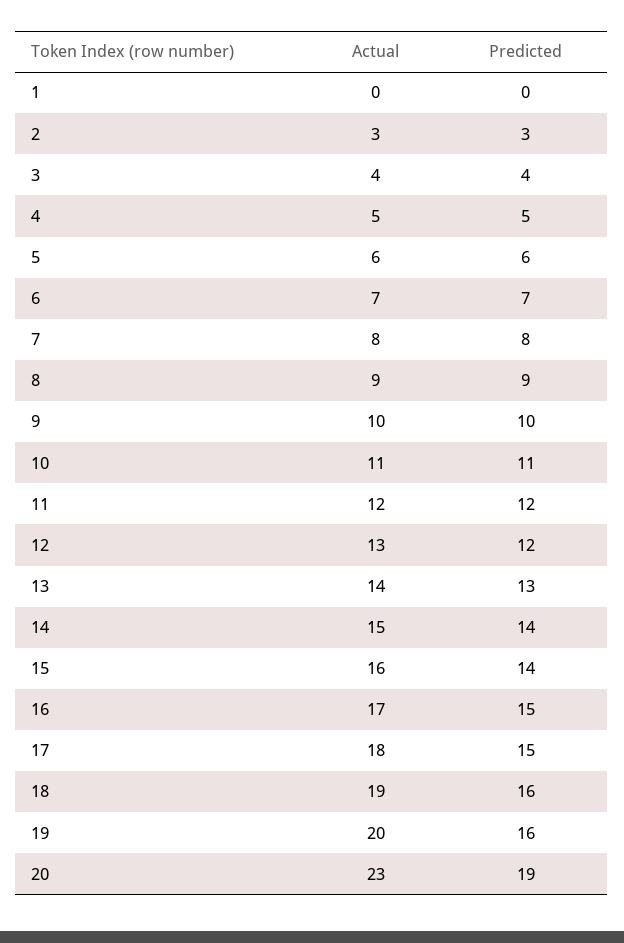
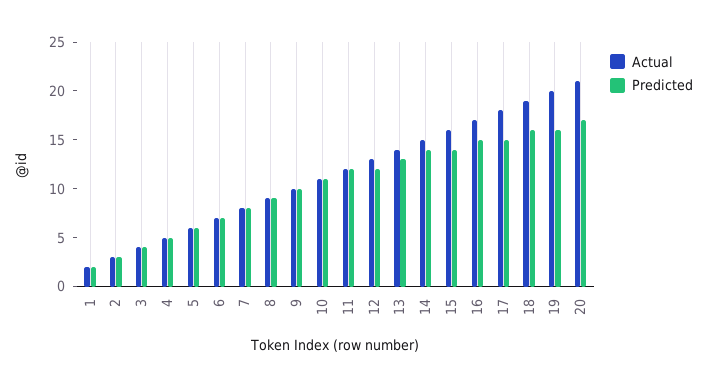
  {
    "Actual": {
-     "1": 0,
+     "1": 2,
      "2": 3,
      "3": 4,
      "4": 5,
      "5": 6,
      "6": 7,
      "7": 8,
      "8": 9,
      "9": 10,
      "10": 11,
      "11": 12,
      "12": 13,
      "13": 14,
      "14": 15,
      "15": 16,
      "16": 17,
      "17": 18,
      "18": 19,
      "19": 20,
-     "20": 23
+     "20": 21
    },
    "Predicted": {
-     "1": 0,
+     "1": 2,
      "2": 3,
      "3": 4,
      "4": 5,
      "5": 6,
      "6": 7,
      "7": 8,
      "8": 9,
      "9": 10,
      "10": 11,
      "11": 12,
      "12": 12,
      "13": 13,
      "14": 14,
      "15": 14,
      "16": 15,
      "17": 15,
      "18": 16,
      "19": 16,
-     "20": 19
+     "20": 17
    }
  }

